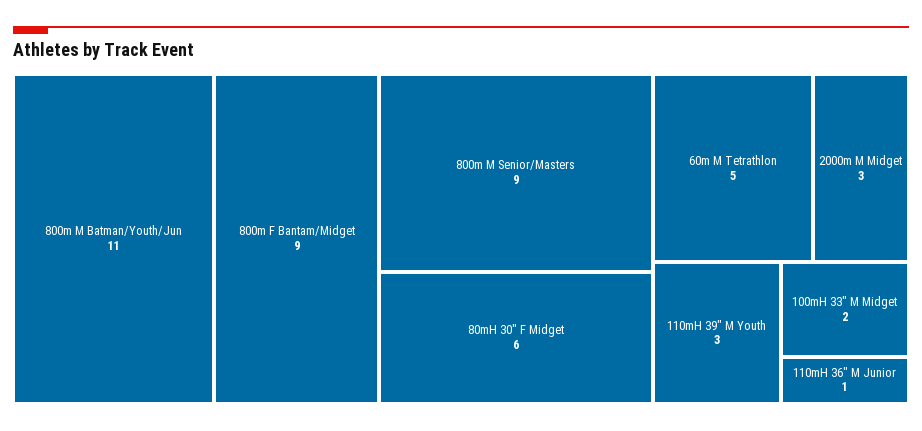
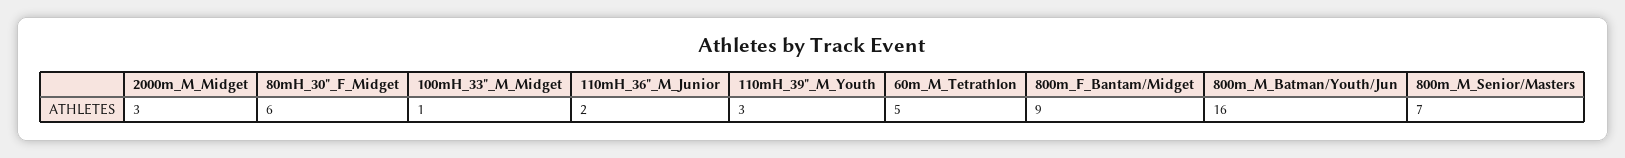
  {
-   "800m M Batman/Youth/Jun": 11,
+   "800m M Batman/Youth/Jun": 16,
    "800m F Bantam/Midget": 9,
-   "800m M Senior/Masters": 9,
+   "800m M Senior/Masters": 7,
    "80mH 30\" F Midget": 6,
    "60m M Tetrathlon": 5,
    "2000m M Midget": 3,
    "110mH 39\" M Youth": 3,
-   "100mH 33\" M Midget": 2,
+   "100mH 33\" M Midget": 1,
-   "110mH 36\" M Junior": 1
+   "110mH 36\" M Junior": 2
  }

